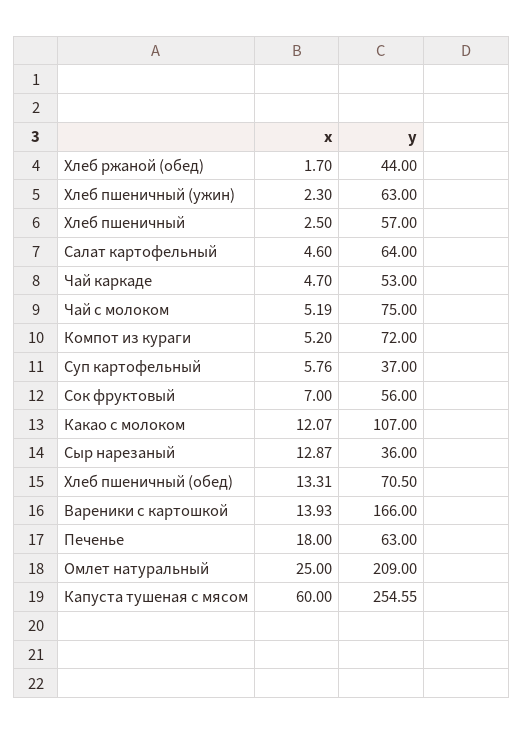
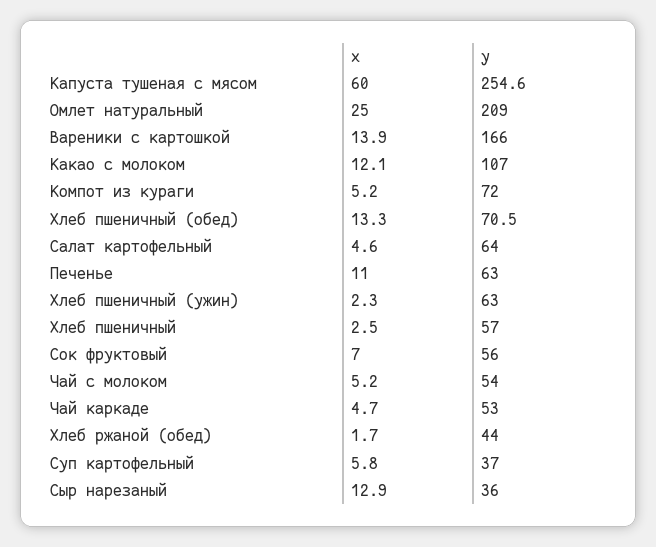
  {
    "x": {
      "Хлеб ржаной (обед)": 1.7,
      "Хлеб пшеничный (ужин)": 2.3,
      "Хлеб пшеничный": 2.5,
      "Салат картофельный": 4.6,
      "Чай каркаде": 4.7,
      "Чай с молоком": 5.19,
      "Компот из кураги": 5.2,
      "Суп картофельный": 5.76,
      "Сок фруктовый": 7,
      "Какао с молоком": 12.07,
      "Сыр нарезаный": 12.87,
      "Хлеб пшеничный (обед)": 13.31,
      "Вареники с картошкой": 13.93,
-     "Печенье": 18,
+     "Печенье": 11,
      "Омлет натуральный": 25,
      "Капуста тушеная с мясом": 60
    },
    "y": {
      "Хлеб ржаной (обед)": 44,
      "Хлеб пшеничный (ужин)": 63,
      "Хлеб пшеничный": 57,
      "Салат картофельный": 64,
      "Чай каркаде": 53,
-     "Чай с молоком": 75,
+     "Чай с молоком": 54,
      "Компот из кураги": 72,
      "Суп картофельный": 37,
      "Сок фруктовый": 56,
      "Какао с молоком": 107,
      "Сыр нарезаный": 36,
      "Хлеб пшеничный (обед)": 70.5,
      "Вареники с картошкой": 166,
      "Печенье": 63,
      "Омлет натуральный": 209,
      "Капуста тушеная с мясом": 254.55
    }
  }

